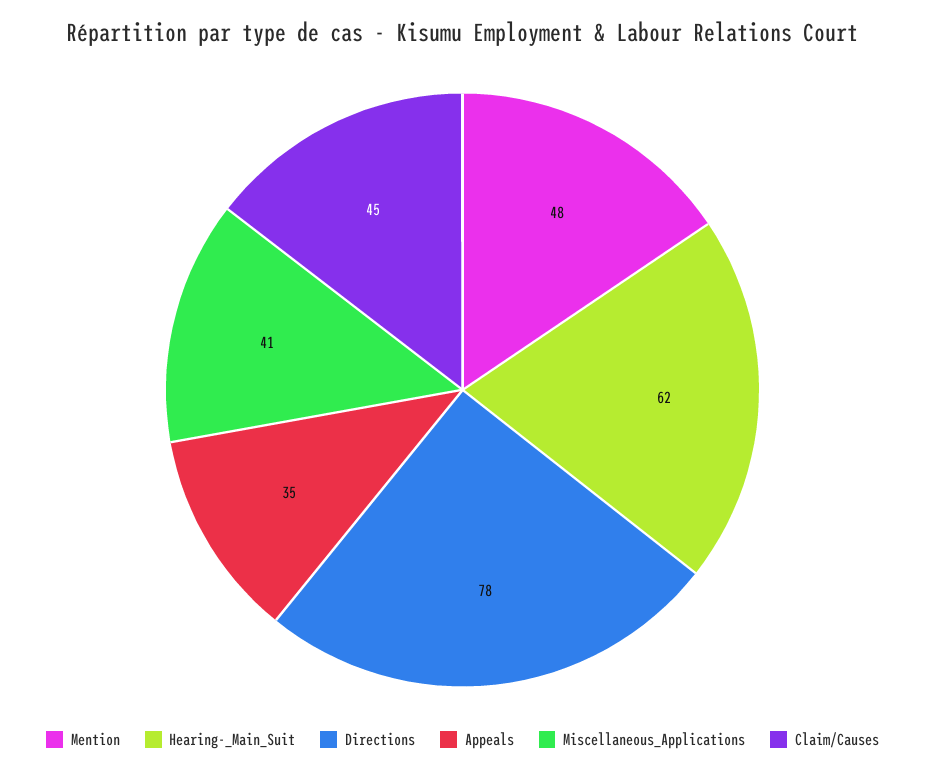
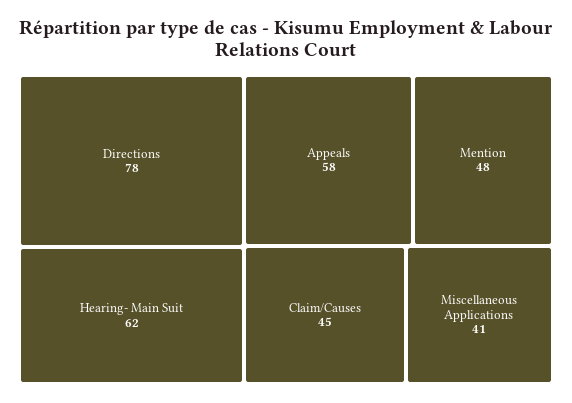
  {
    "Mention": 48,
    "Hearing-_Main_Suit": 62,
    "Directions": 78,
-   "Appeals": 35,
+   "Appeals": 58,
    "Miscellaneous_Applications": 41,
    "Claim/Causes": 45
  }

